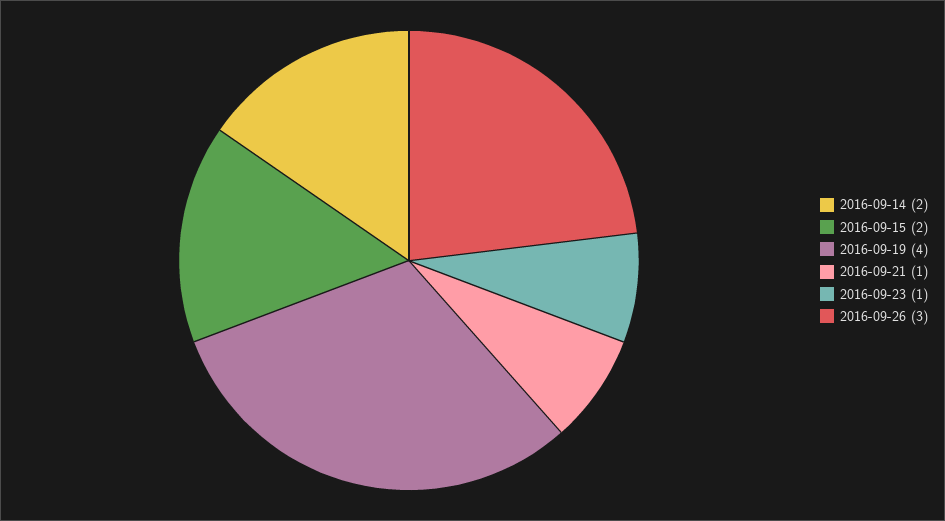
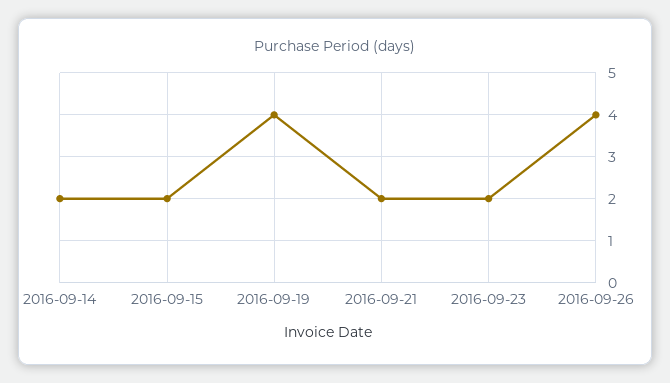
  {
    "2016-09-14": 2,
    "2016-09-15": 2,
    "2016-09-19": 4,
-   "2016-09-21": 1,
+   "2016-09-21": 2,
-   "2016-09-23": 1,
+   "2016-09-23": 2,
-   "2016-09-26": 3
+   "2016-09-26": 4
  }

